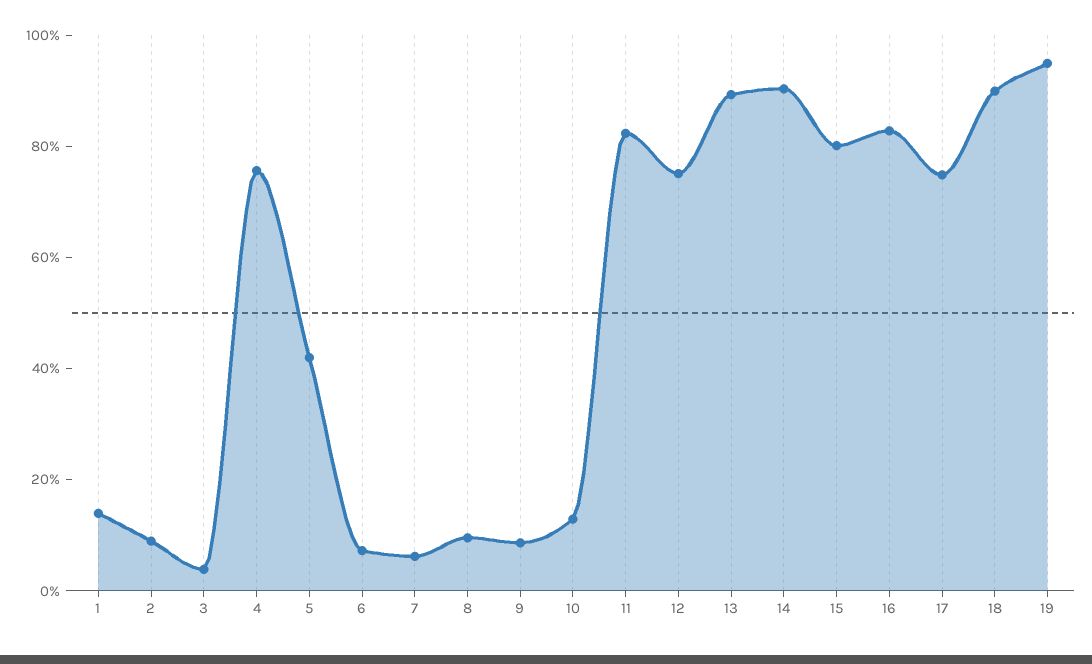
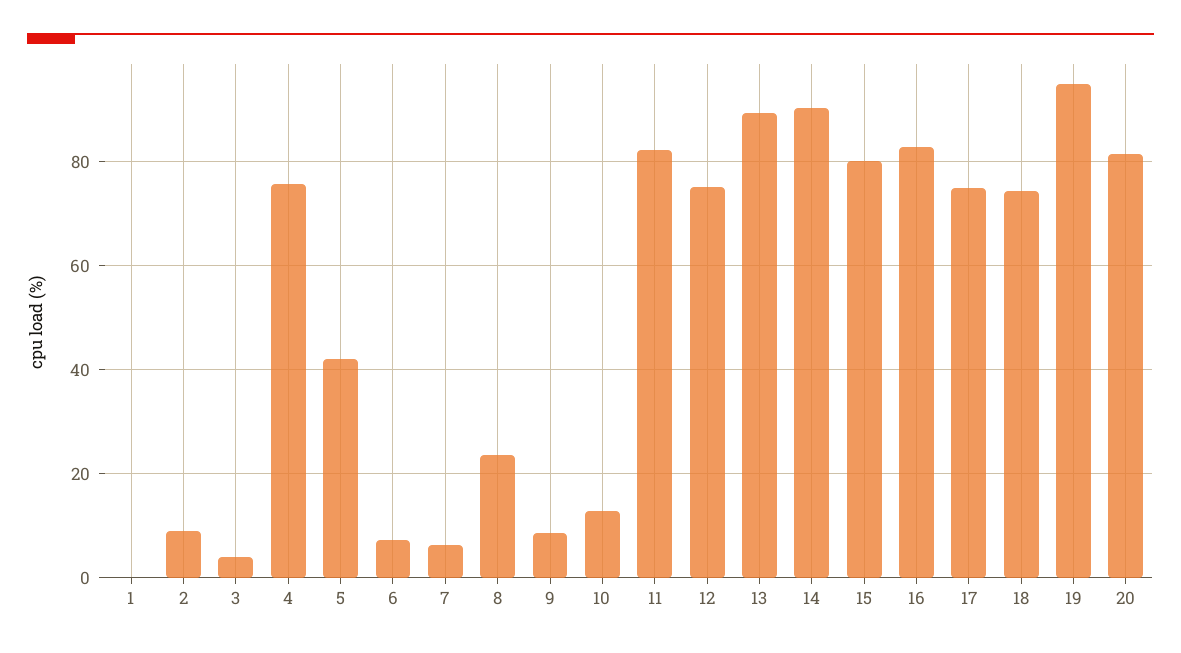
  {
-   "1": 15,
+   "1": 0,
    "2": 8,
    "3": 4,
    "4": 76,
    "5": 42,
    "6": 8,
    "7": 6,
-   "8": 10,
+   "8": 24,
    "9": 8,
    "10": 12,
    "11": 82,
    "12": 76,
    "13": 90,
    "14": 90,
    "15": 80,
    "16": 82,
    "17": 74,
-   "18": 90,
+   "18": 74,
-   "19": 94
+   "19": 94,
+   "20": 82
  }

